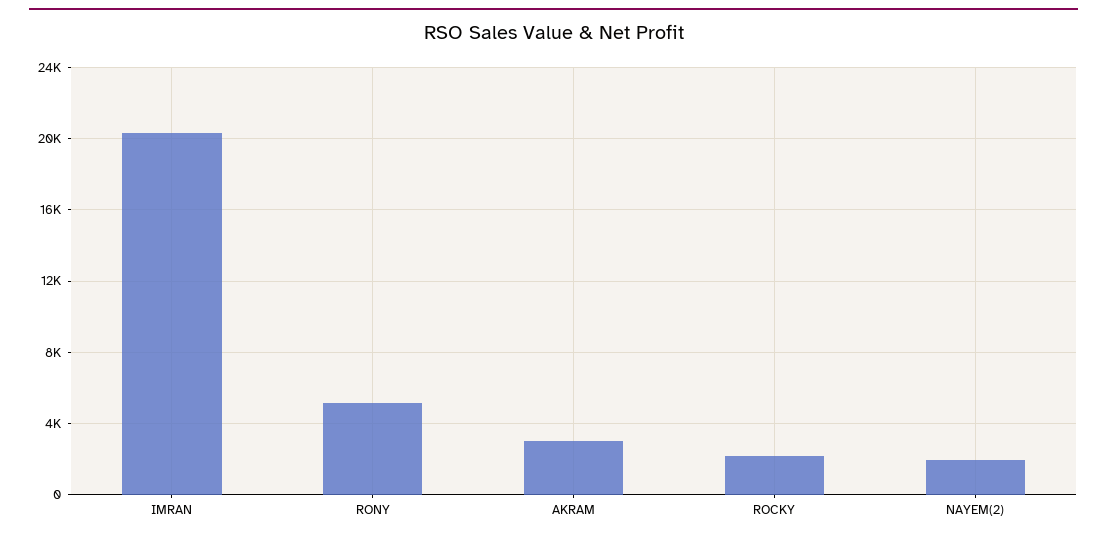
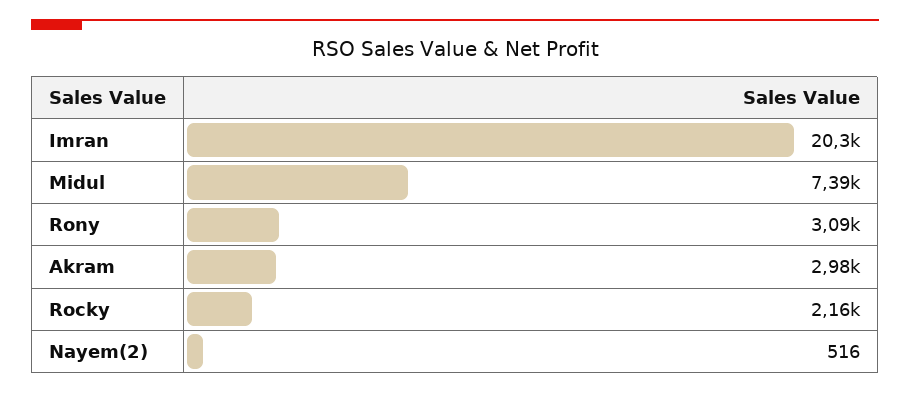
  {
    "IMRAN": 20300,
-   "RONY": 5000,
+   "RONY": 3090,
    "AKRAM": 2980,
    "ROCKY": 2160,
-   "NAYEM(2)": 2000
+   "NAYEM(2)": 516,
+   "Midul": 7390
  }

